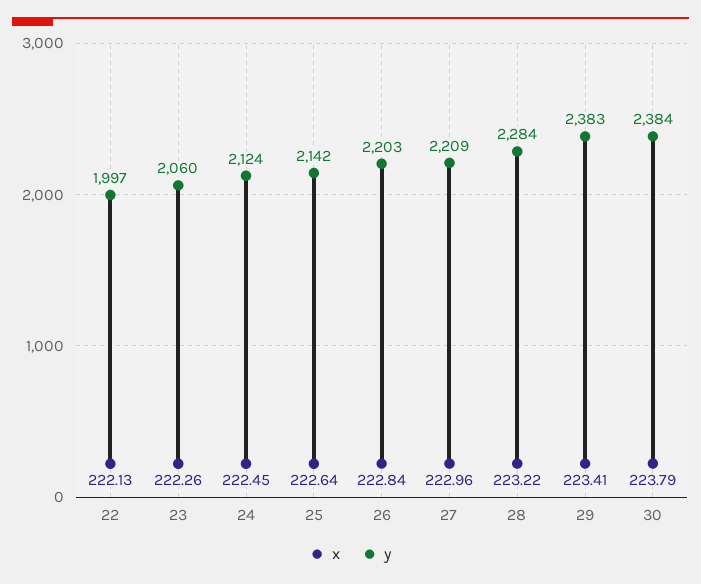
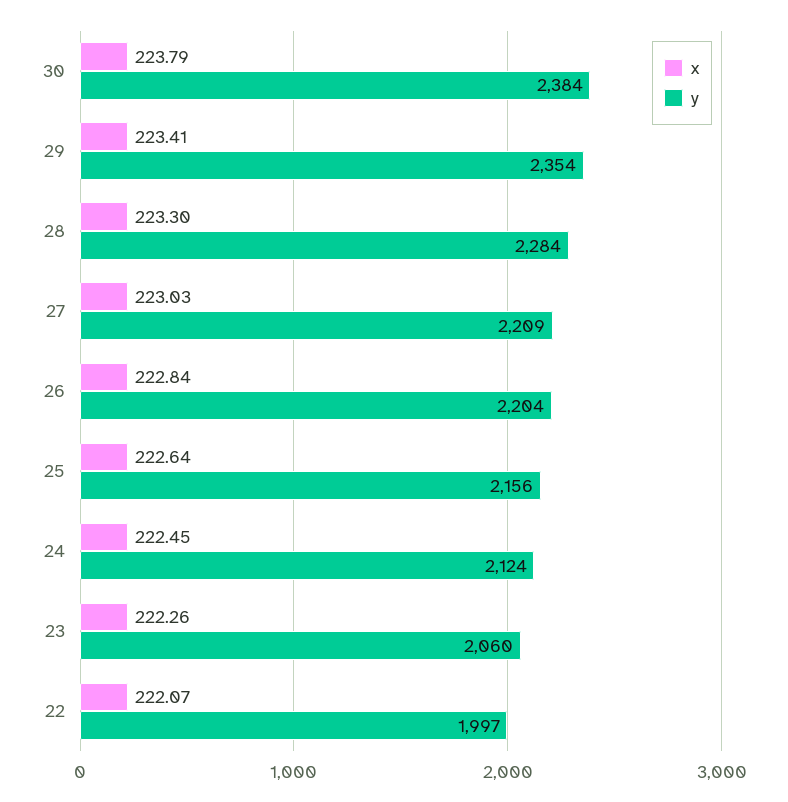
  {
    "x": {
-     "22": 222.13,
+     "22": 222.07,
      "23": 222.26,
      "24": 222.45,
      "25": 222.64,
      "26": 222.84,
-     "27": 222.96,
+     "27": 223.03,
-     "28": 223.22,
+     "28": 223.3,
      "29": 223.41,
      "30": 223.79
    },
    "y": {
      "22": 1997,
      "23": 2060,
      "24": 2124,
-     "25": 2142,
+     "25": 2156,
-     "26": 2203,
+     "26": 2204,
      "27": 2209,
      "28": 2284,
-     "29": 2383,
+     "29": 2354,
      "30": 2384
    }
  }

